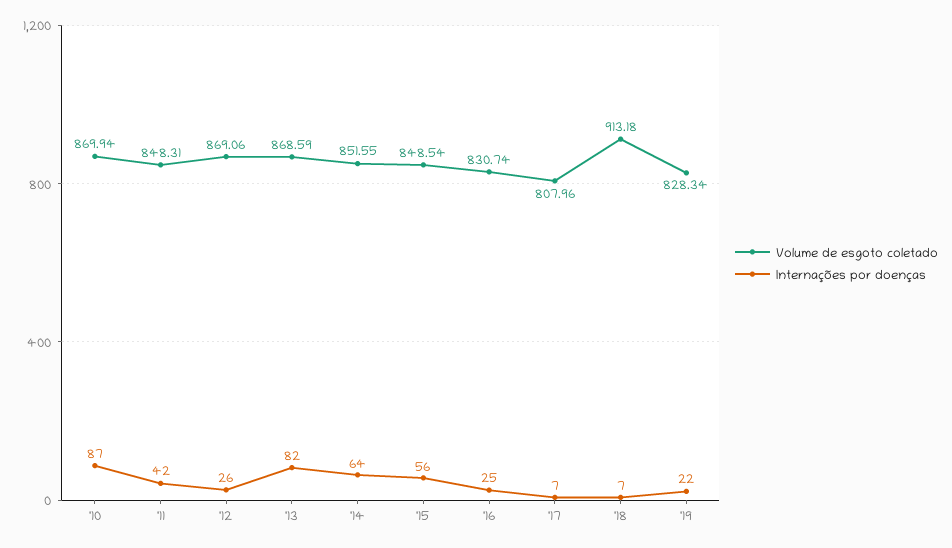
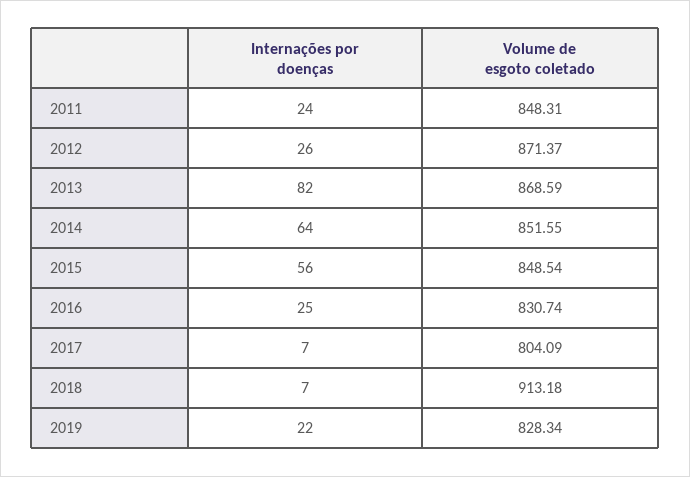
  {
    "Volume de esgoto coletado": {
-     "'10": 869.94,
      "'11": 848.31,
-     "'12": 869.06,
+     "'12": 871.37,
      "'13": 868.59,
      "'14": 851.55,
      "'15": 848.54,
      "'16": 830.74,
-     "'17": 807.96,
+     "'17": 804.09,
      "'18": 913.18,
      "'19": 828.34
    },
    "Internações por doenças": {
-     "'10": 87,
-     "'11": 42,
+     "'11": 24,
      "'12": 26,
      "'13": 82,
      "'14": 64,
      "'15": 56,
      "'16": 25,
      "'17": 7,
      "'18": 7,
      "'19": 22
    }
  }

